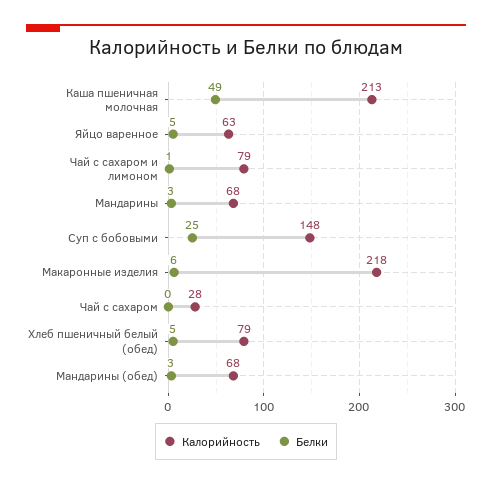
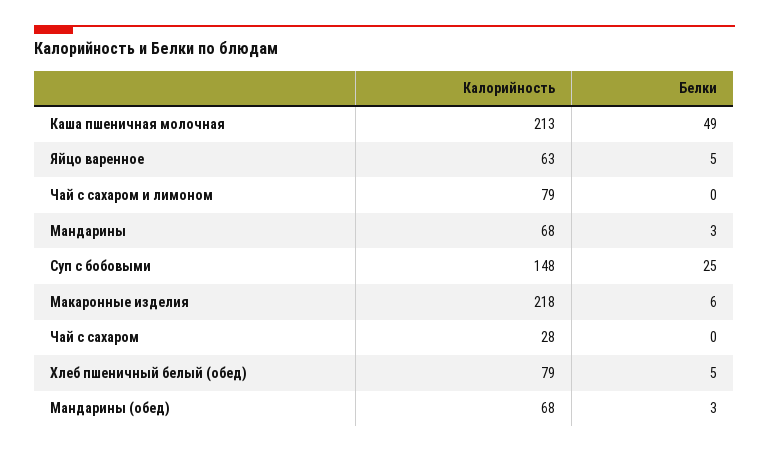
  {
    "Калорийность": {
      "Каша пшеничная молочная": 213,
      "Яйцо варенное": 63,
      "Чай с сахаром и лимоном": 79,
      "Мандарины": 68,
      "Суп с бобовыми": 148,
      "Макаронные изделия": 218,
      "Чай с сахаром": 28,
      "Хлеб пшеничный белый (обед)": 79,
      "Мандарины (обед)": 68
    },
    "Белки": {
      "Каша пшеничная молочная": 49,
      "Яйцо варенное": 5,
-     "Чай с сахаром и лимоном": 1,
+     "Чай с сахаром и лимоном": 0,
      "Мандарины": 3,
      "Суп с бобовыми": 25,
      "Макаронные изделия": 6,
      "Чай с сахаром": 0,
      "Хлеб пшеничный белый (обед)": 5,
      "Мандарины (обед)": 3
    }
  }

